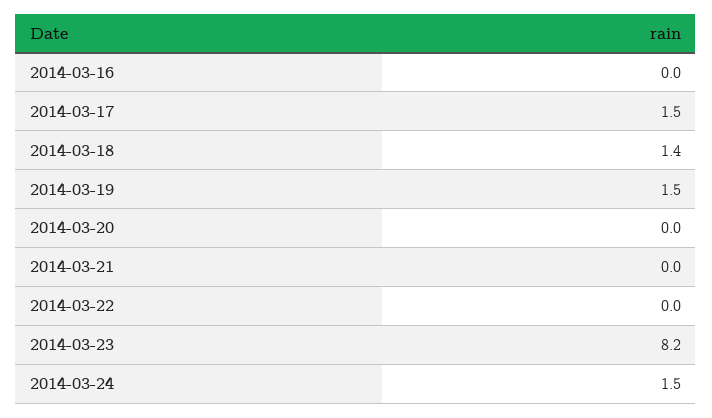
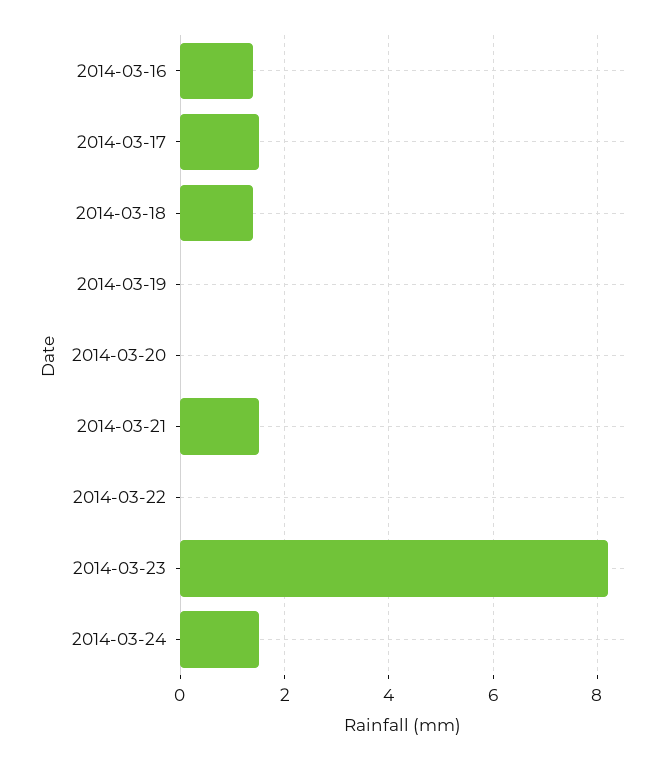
  {
-   "2014-03-16": 0,
+   "2014-03-16": 1.5,
    "2014-03-17": 1.5,
    "2014-03-18": 1.4,
-   "2014-03-19": 1.5,
+   "2014-03-19": 0,
    "2014-03-20": 0,
-   "2014-03-21": 0,
+   "2014-03-21": 1.5,
    "2014-03-22": 0,
    "2014-03-23": 8.2,
    "2014-03-24": 1.5
  }

